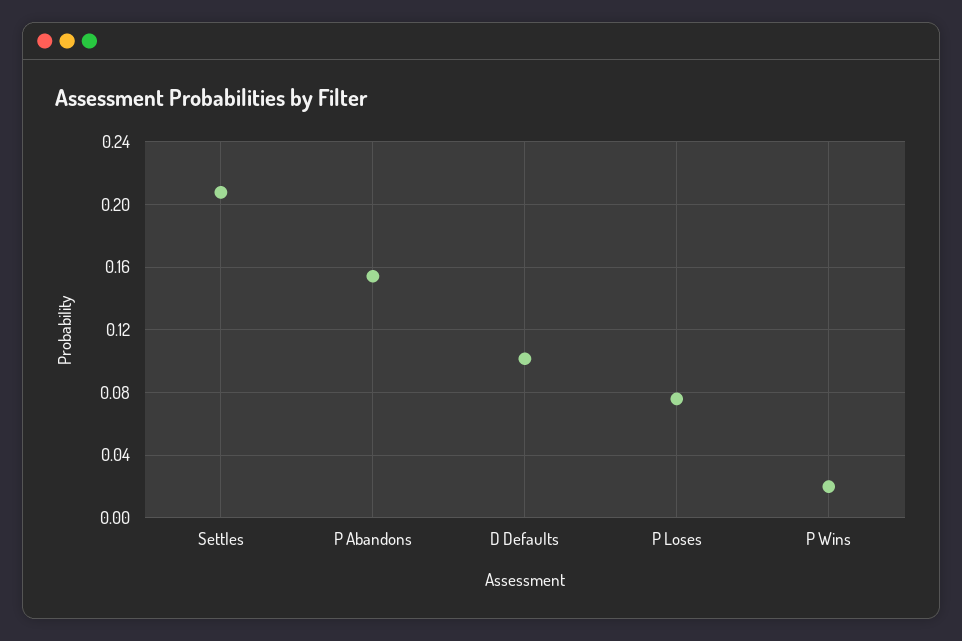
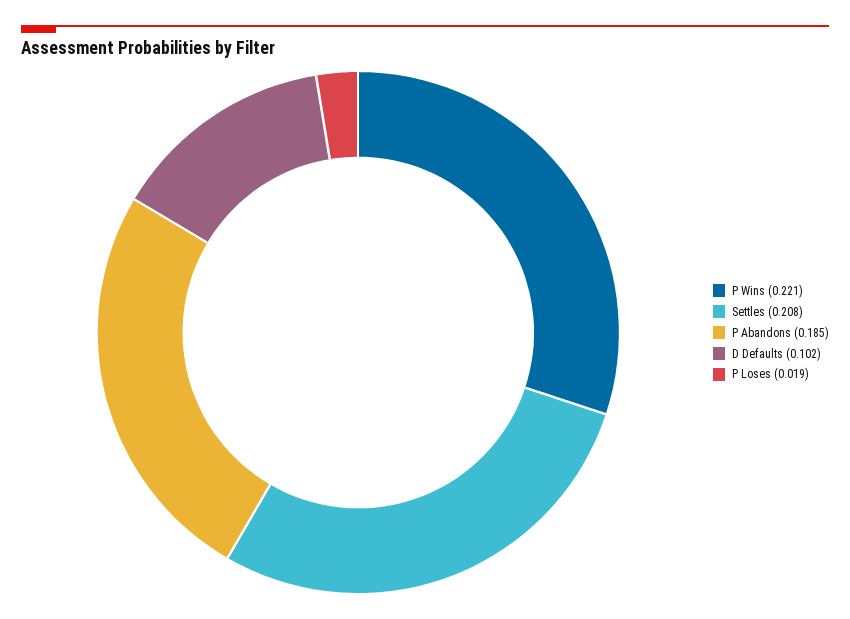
  {
    "Settles": 0.208,
-   "P Abandons": 0.155,
+   "P Abandons": 0.185,
    "D Defaults": 0.102,
-   "P Loses": 0.075,
+   "P Loses": 0.019,
-   "P Wins": 0.02
+   "P Wins": 0.221
  }

